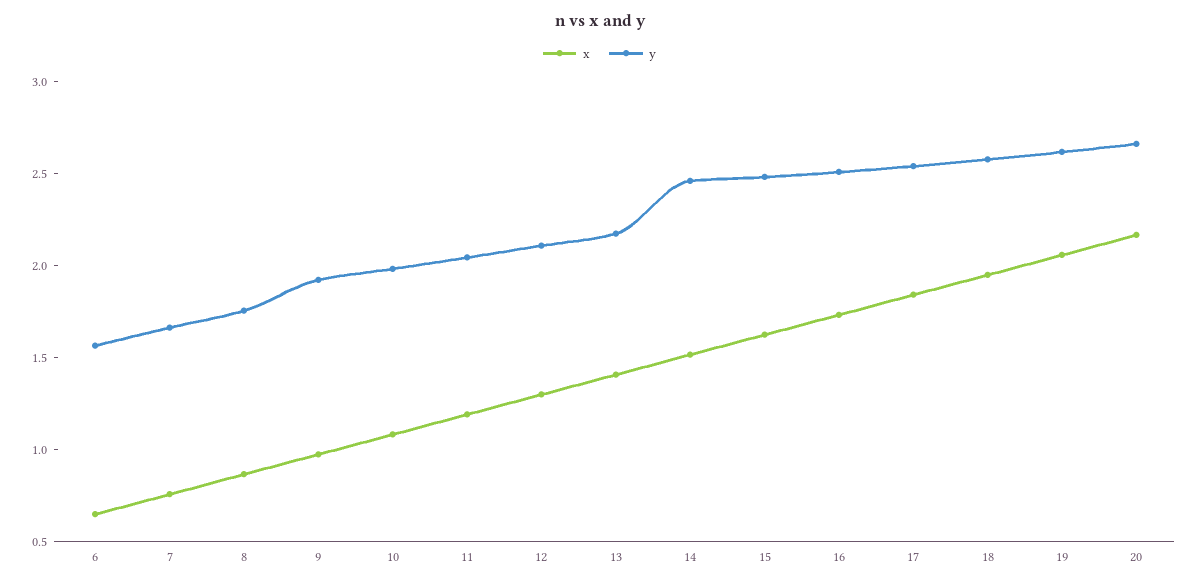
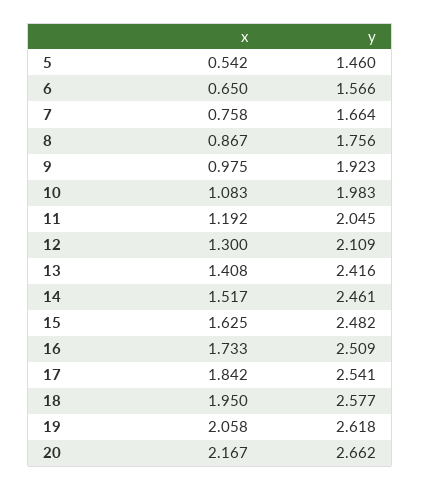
  {
    "x": {
      "6": 0.65,
      "7": 0.758,
      "8": 0.867,
      "9": 0.975,
      "10": 1.083,
      "11": 1.192,
      "12": 1.3,
      "13": 1.408,
      "14": 1.517,
      "15": 1.625,
      "16": 1.733,
      "17": 1.842,
      "18": 1.95,
      "19": 2.058,
-     "20": 2.167
+     "20": 2.167,
+     "5": 0.542
    },
    "y": {
      "6": 1.566,
      "7": 1.664,
      "8": 1.756,
      "9": 1.923,
      "10": 1.983,
      "11": 2.045,
      "12": 2.109,
-     "13": 2.2,
+     "13": 2.416,
      "14": 2.461,
      "15": 2.482,
      "16": 2.509,
      "17": 2.541,
      "18": 2.577,
      "19": 2.618,
-     "20": 2.662
+     "20": 2.662,
+     "5": 1.46
    }
  }

